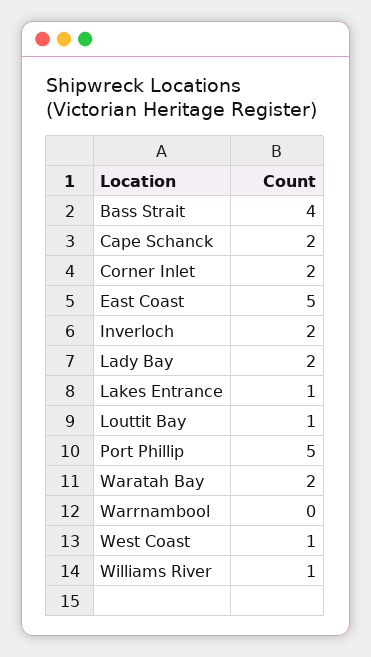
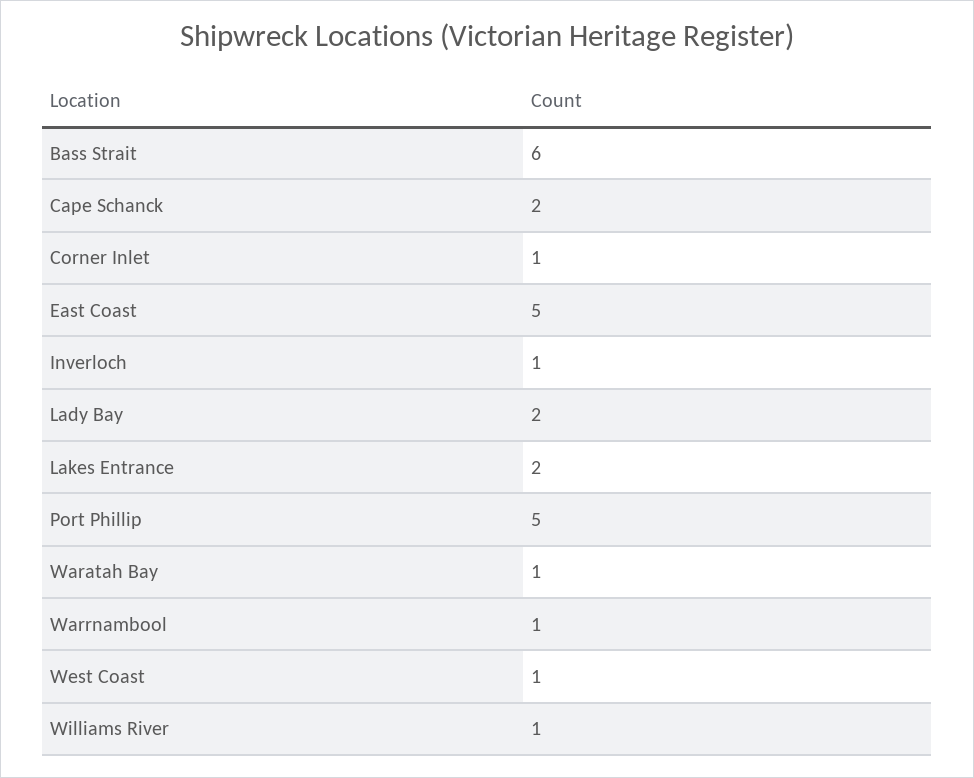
  {
-   "Bass Strait": 4,
+   "Bass Strait": 6,
    "Cape Schanck": 2,
-   "Corner Inlet": 2,
+   "Corner Inlet": 1,
    "East Coast": 5,
-   "Inverloch": 2,
+   "Inverloch": 1,
    "Lady Bay": 2,
-   "Lakes Entrance": 1,
+   "Lakes Entrance": 2,
-   "Louttit Bay": 1,
    "Port Phillip": 5,
-   "Waratah Bay": 2,
+   "Waratah Bay": 1,
-   "Warrnambool": 0,
+   "Warrnambool": 1,
    "West Coast": 1,
    "Williams River": 1
  }

